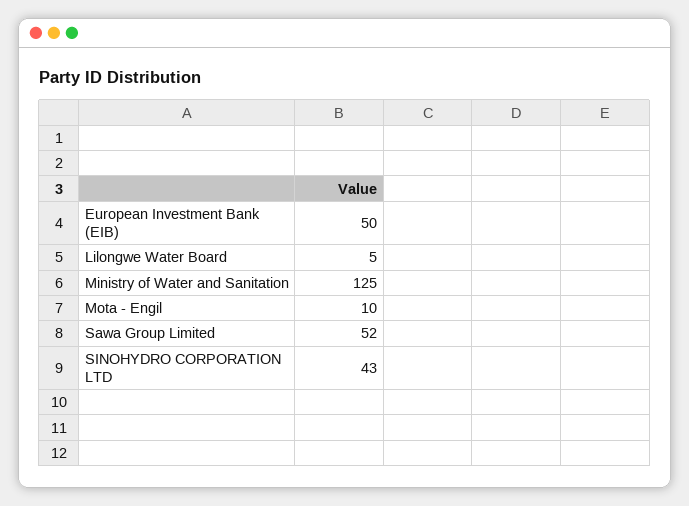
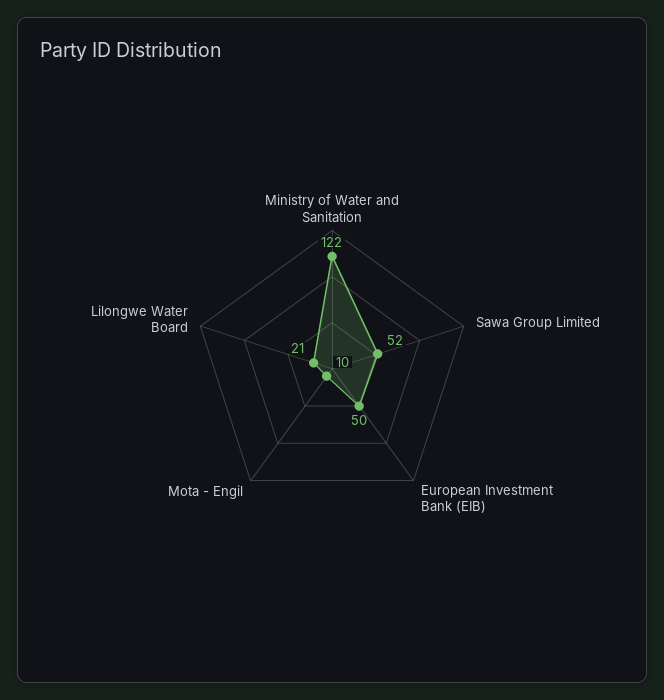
  {
    "European Investment Bank (EIB)": 50,
-   "Lilongwe Water Board": 5,
+   "Lilongwe Water Board": 21,
-   "Ministry of Water and Sanitation": 125,
+   "Ministry of Water and Sanitation": 122,
    "Mota - Engil": 10,
-   "Sawa Group Limited": 52,
+   "Sawa Group Limited": 52
-   "SINOHYDRO CORPORATION LTD": 43
  }

